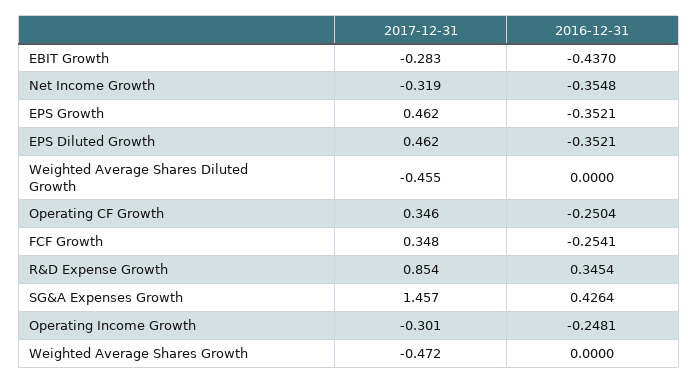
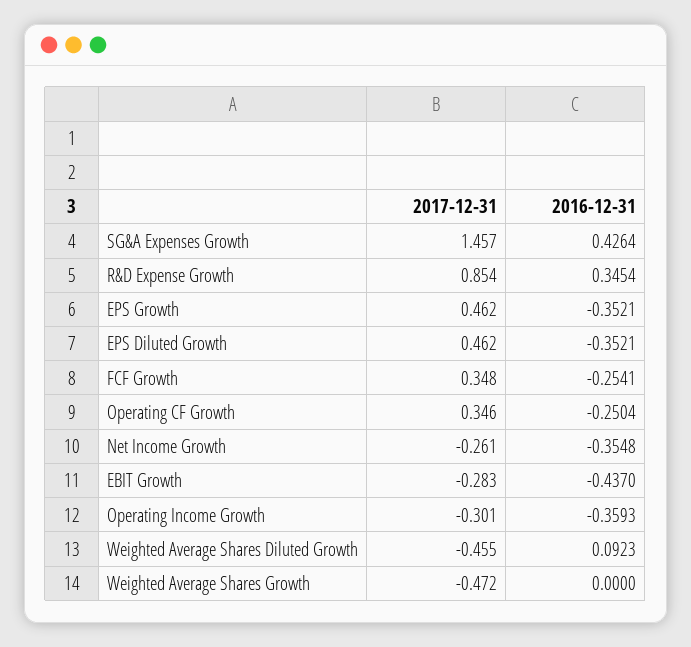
  {
    "2017-12-31": {
      "EBIT Growth": -0.283,
-     "Net Income Growth": -0.319,
+     "Net Income Growth": -0.261,
      "EPS Growth": 0.462,
      "EPS Diluted Growth": 0.462,
      "Weighted Average Shares Diluted Growth": -0.455,
      "Operating CF Growth": 0.346,
      "FCF Growth": 0.348,
      "R&D Expense Growth": 0.854,
      "SG&A Expenses Growth": 1.457,
      "Operating Income Growth": -0.301,
      "Weighted Average Shares Growth": -0.472
    },
    "2016-12-31": {
      "EBIT Growth": -0.437,
      "Net Income Growth": -0.3548,
      "EPS Growth": -0.3521,
      "EPS Diluted Growth": -0.3521,
-     "Weighted Average Shares Diluted Growth": 0,
+     "Weighted Average Shares Diluted Growth": 0.0923,
      "Operating CF Growth": -0.2504,
      "FCF Growth": -0.2541,
      "R&D Expense Growth": 0.3454,
      "SG&A Expenses Growth": 0.4264,
-     "Operating Income Growth": -0.2481,
+     "Operating Income Growth": -0.3593,
      "Weighted Average Shares Growth": 0
    }
  }

